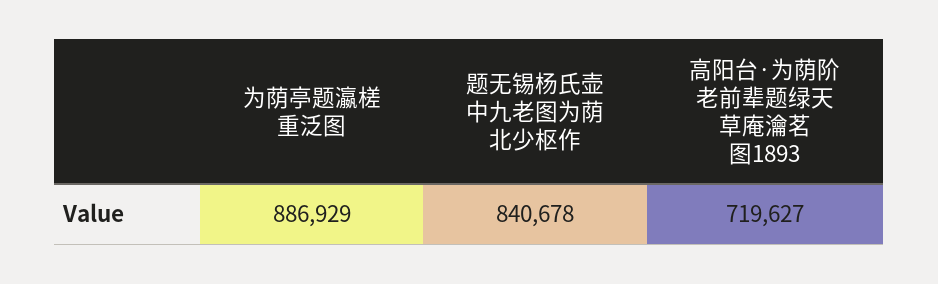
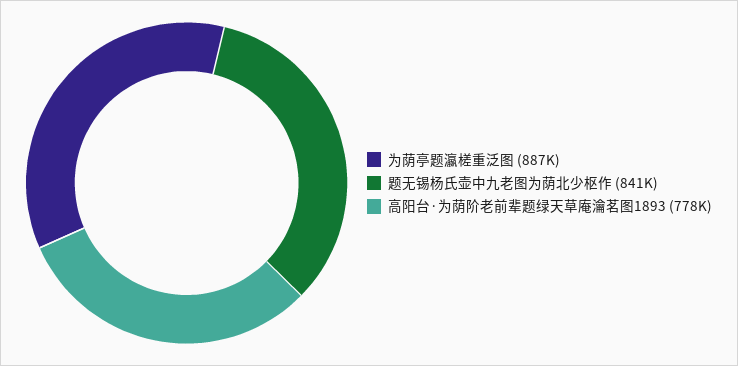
  {
    "为荫亭题瀛槎重泛图": 886929,
    "题无锡杨氏壶中九老图为荫北少枢作": 840678,
-   "高阳台·为荫阶老前辈题绿天草庵瀹茗图1893": 719627
+   "高阳台·为荫阶老前辈题绿天草庵瀹茗图1893": 778000
  }

